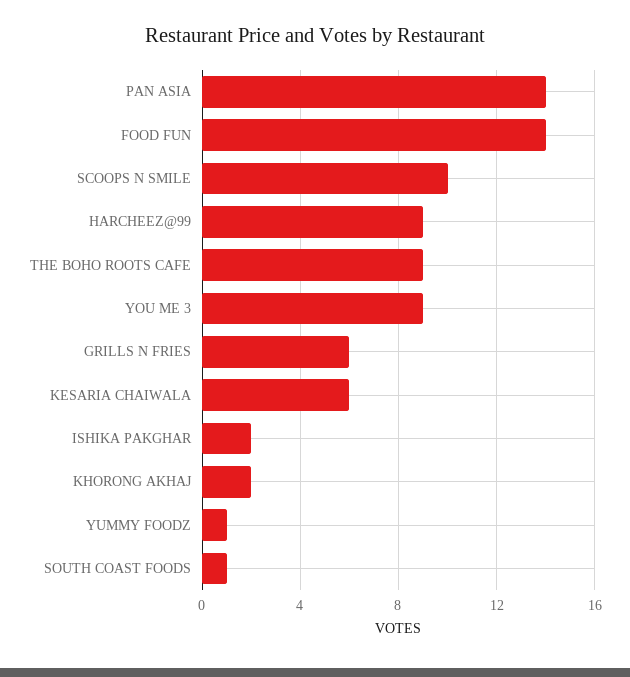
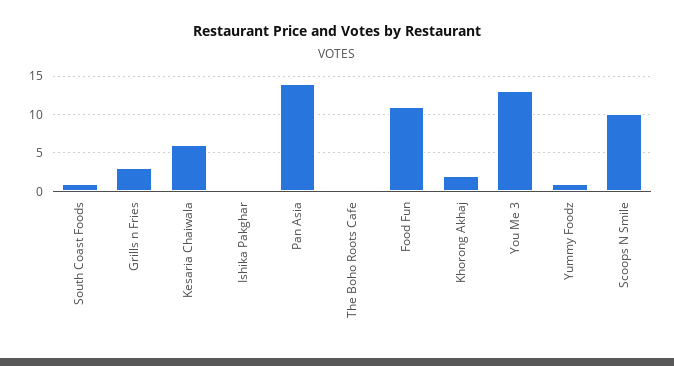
  {
    "PAN ASIA": 14,
-   "FOOD FUN": 14,
+   "FOOD FUN": 11,
    "SCOOPS N SMILE": 10,
-   "HARCHEEZ@99": 9,
-   "THE BOHO ROOTS CAFE": 9,
+   "THE BOHO ROOTS CAFE": 0,
-   "YOU ME 3": 9,
+   "YOU ME 3": 13,
-   "GRILLS N FRIES": 6,
+   "GRILLS N FRIES": 3,
    "KESARIA CHAIWALA": 6,
-   "ISHIKA PAKGHAR": 2,
+   "ISHIKA PAKGHAR": 0,
    "KHORONG AKHAJ": 2,
    "YUMMY FOODZ": 1,
    "SOUTH COAST FOODS": 1
  }

